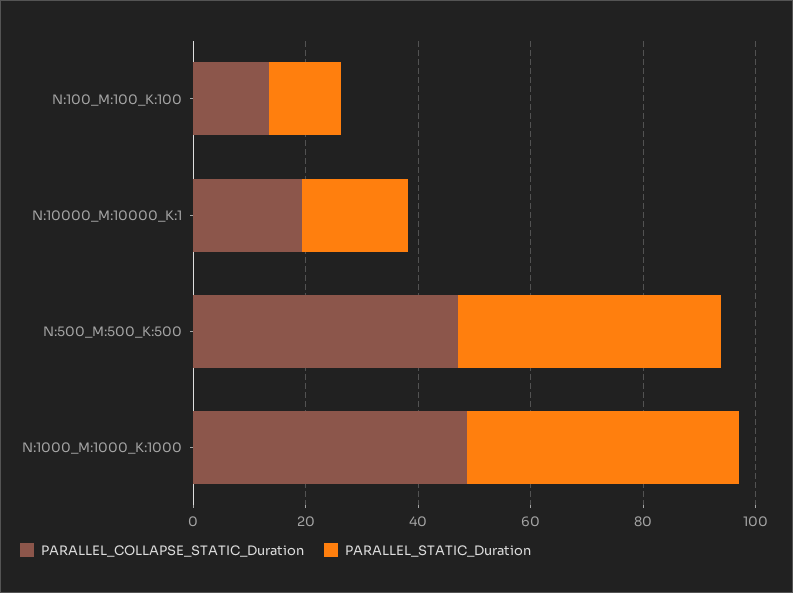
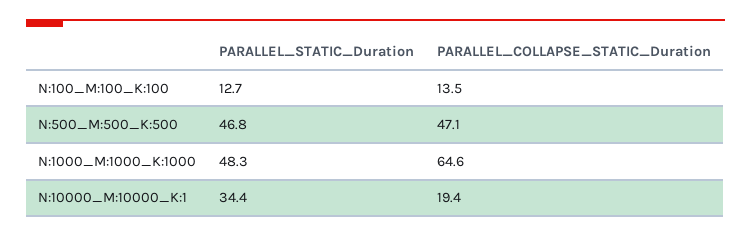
  {
    "PARALLEL_COLLAPSE_STATIC_Duration": {
      "N:100_M:100_K:100": 13.5,
      "N:10000_M:10000_K:1": 19.4,
      "N:500_M:500_K:500": 47.1,
-     "N:1000_M:1000_K:1000": 50
+     "N:1000_M:1000_K:1000": 64.6
    },
    "PARALLEL_STATIC_Duration": {
      "N:100_M:100_K:100": 12.7,
-     "N:10000_M:10000_K:1": 20,
+     "N:10000_M:10000_K:1": 34.4,
      "N:500_M:500_K:500": 46.8,
      "N:1000_M:1000_K:1000": 48.3
    }
  }

